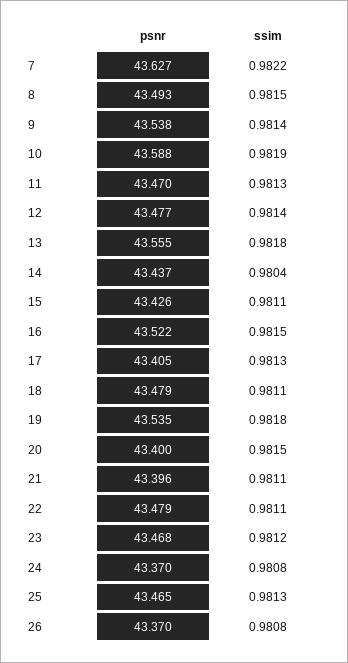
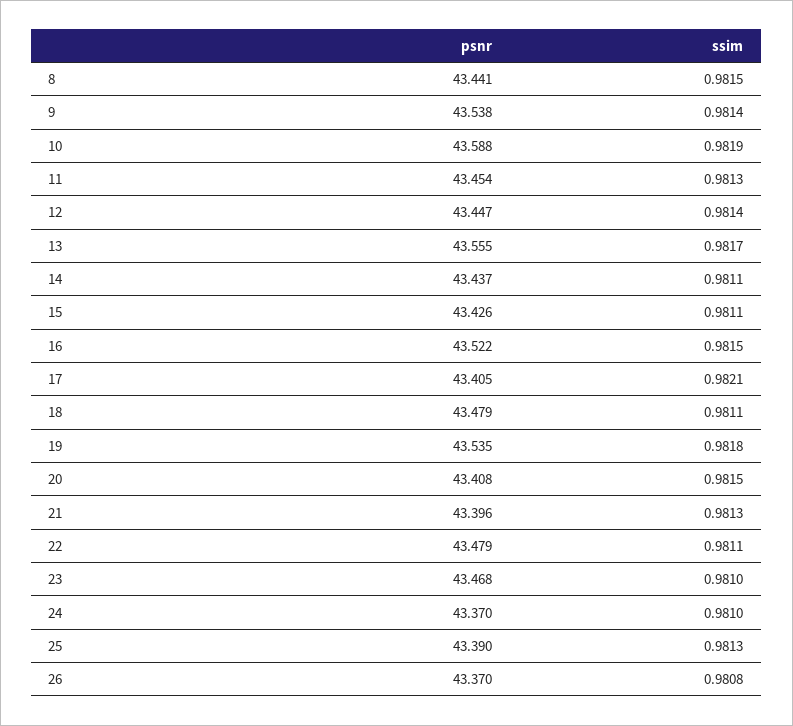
  {
    "psnr": {
-     "7": 43.627,
-     "8": 43.493,
+     "8": 43.441,
      "9": 43.538,
      "10": 43.588,
-     "11": 43.47,
+     "11": 43.454,
-     "12": 43.477,
+     "12": 43.447,
      "13": 43.555,
      "14": 43.437,
      "15": 43.426,
      "16": 43.522,
      "17": 43.405,
      "18": 43.479,
      "19": 43.535,
-     "20": 43.4,
+     "20": 43.408,
      "21": 43.396,
      "22": 43.479,
      "23": 43.468,
      "24": 43.37,
-     "25": 43.465,
+     "25": 43.39,
      "26": 43.37
    },
    "ssim": {
-     "7": 0.9822,
      "8": 0.9815,
      "9": 0.9814,
      "10": 0.9819,
      "11": 0.9813,
      "12": 0.9814,
-     "13": 0.9818,
+     "13": 0.9817,
-     "14": 0.9804,
+     "14": 0.9811,
      "15": 0.9811,
      "16": 0.9815,
-     "17": 0.9813,
+     "17": 0.9821,
      "18": 0.9811,
      "19": 0.9818,
      "20": 0.9815,
-     "21": 0.9811,
+     "21": 0.9813,
      "22": 0.9811,
-     "23": 0.9812,
+     "23": 0.981,
-     "24": 0.9808,
+     "24": 0.981,
      "25": 0.9813,
      "26": 0.9808
    }
  }

